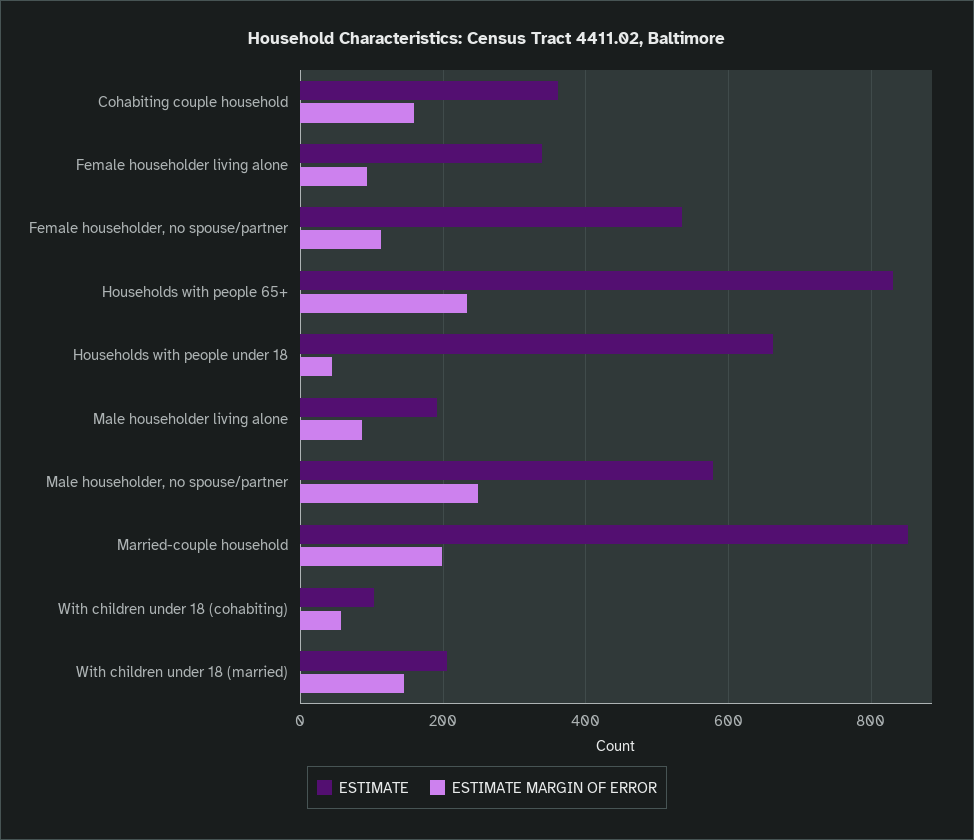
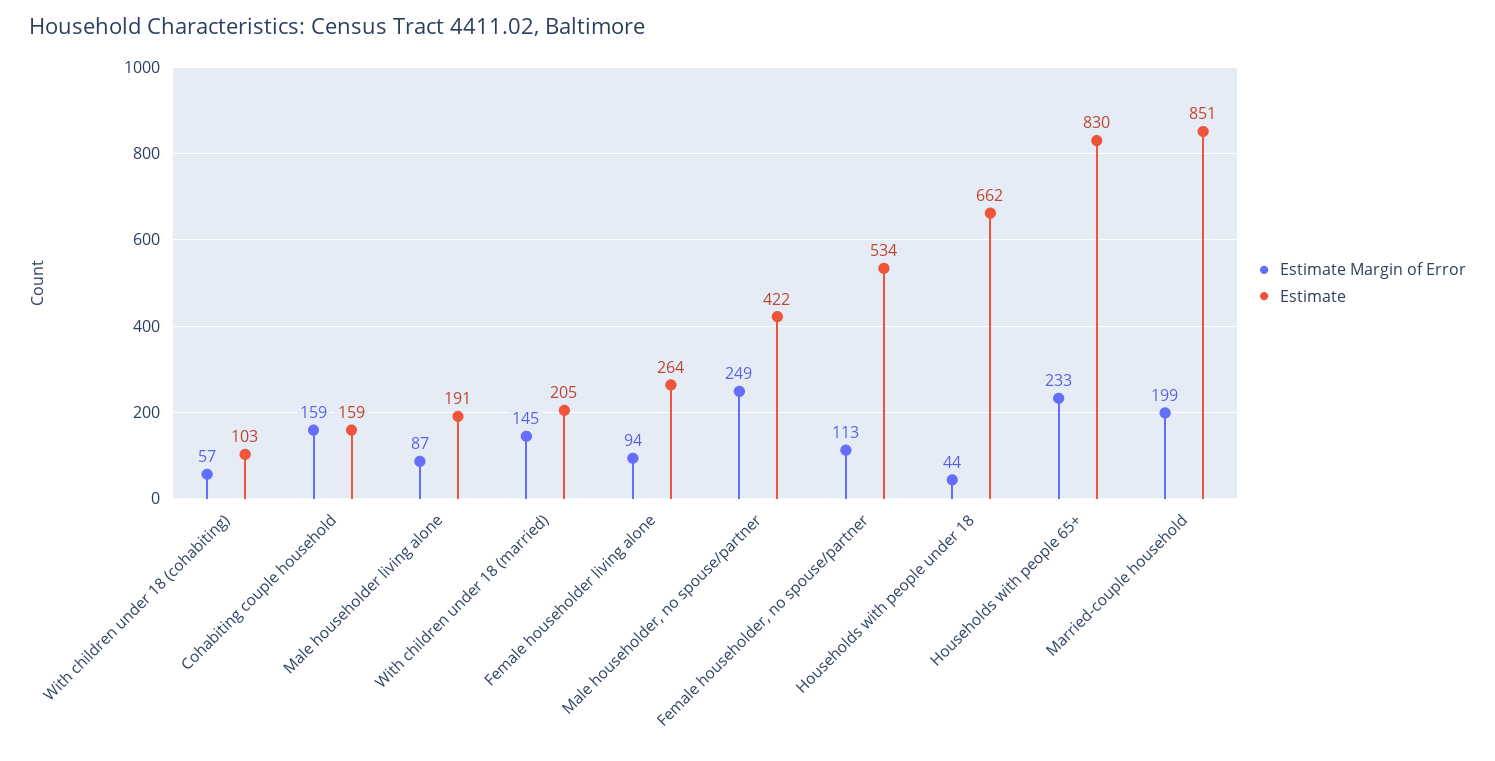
  {
    "ESTIMATE": {
-     "Cohabiting couple household": 360,
+     "Cohabiting couple household": 159,
-     "Female householder living alone": 340,
+     "Female householder living alone": 264,
      "Female householder, no spouse/partner": 534,
      "Households with people 65+": 830,
      "Households with people under 18": 662,
      "Male householder living alone": 191,
-     "Male householder, no spouse/partner": 580,
+     "Male householder, no spouse/partner": 422,
      "Married-couple household": 851,
      "With children under 18 (cohabiting)": 103,
      "With children under 18 (married)": 205
    },
    "ESTIMATE MARGIN OF ERROR": {
      "Cohabiting couple household": 159,
      "Female householder living alone": 94,
      "Female householder, no spouse/partner": 113,
      "Households with people 65+": 233,
      "Households with people under 18": 44,
      "Male householder living alone": 87,
      "Male householder, no spouse/partner": 249,
      "Married-couple household": 199,
      "With children under 18 (cohabiting)": 57,
      "With children under 18 (married)": 145
    }
  }

